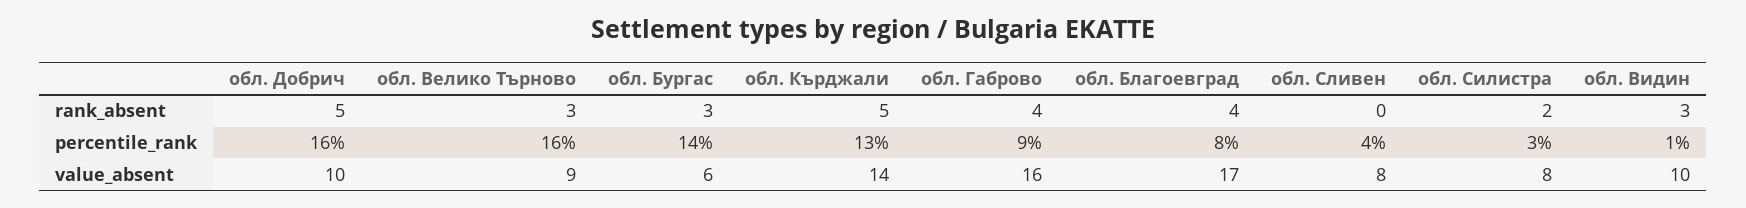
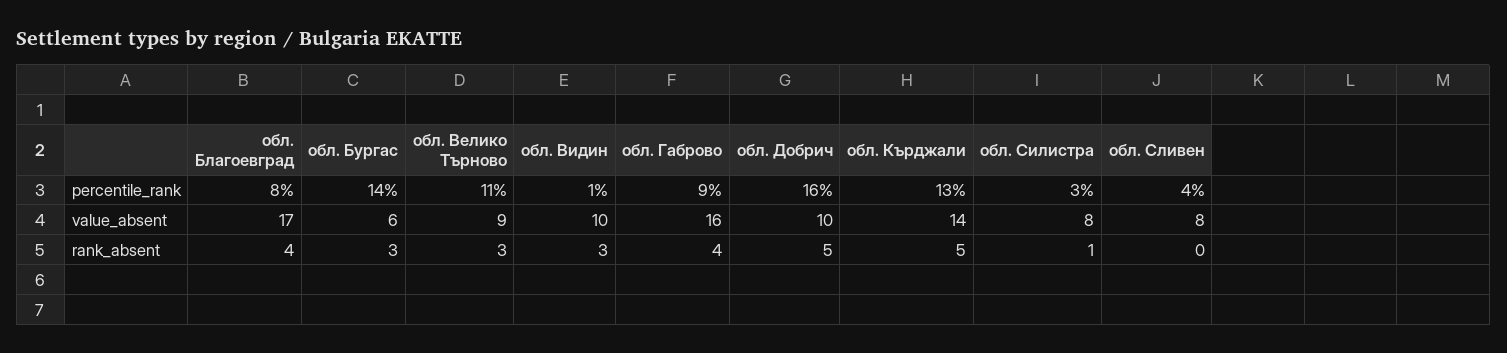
  {
    "обл. Добрич": {
      "rank_absent": 5,
      "percentile_rank": 16,
      "value_absent": 10
    },
    "обл. Велико Търново": {
      "rank_absent": 3,
-     "percentile_rank": 16,
+     "percentile_rank": 11,
      "value_absent": 9
    },
    "обл. Бургас": {
      "rank_absent": 3,
      "percentile_rank": 14,
      "value_absent": 6
    },
    "обл. Кърджали": {
      "rank_absent": 5,
      "percentile_rank": 13,
      "value_absent": 14
    },
    "обл. Габрово": {
      "rank_absent": 4,
      "percentile_rank": 9,
      "value_absent": 16
    },
    "обл. Благоевград": {
      "rank_absent": 4,
      "percentile_rank": 8,
      "value_absent": 17
    },
    "обл. Сливен": {
      "rank_absent": 0,
      "percentile_rank": 4,
      "value_absent": 8
    },
    "обл. Силистра": {
-     "rank_absent": 2,
+     "rank_absent": 1,
      "percentile_rank": 3,
      "value_absent": 8
    },
    "обл. Видин": {
      "rank_absent": 3,
      "percentile_rank": 1,
      "value_absent": 10
    }
  }

